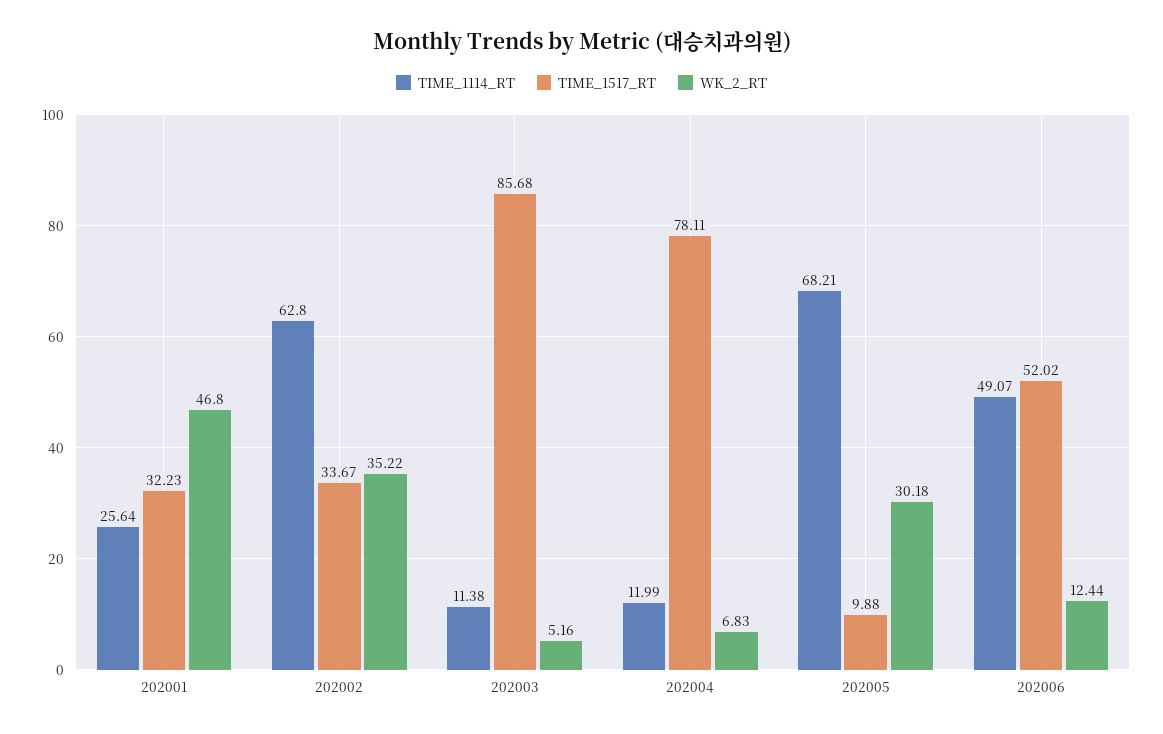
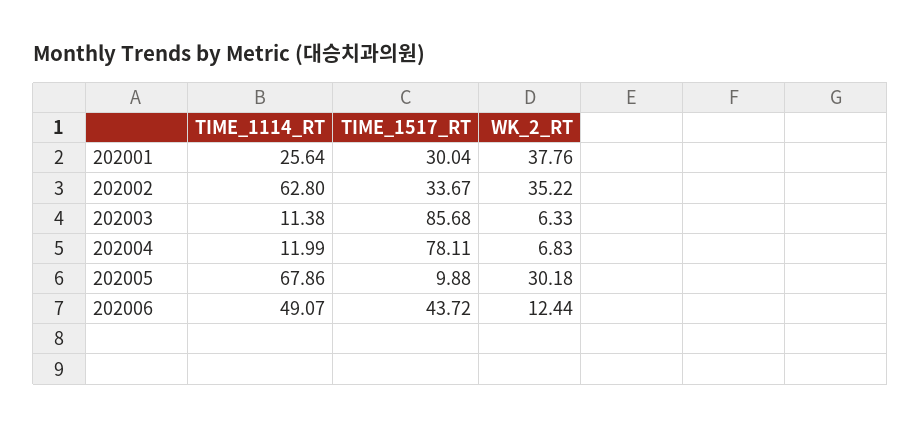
  {
    "TIME_1114_RT": {
      "202001": 25.64,
      "202002": 62.8,
      "202003": 11.38,
      "202004": 11.99,
-     "202005": 68.21,
+     "202005": 67.86,
      "202006": 49.07
    },
    "TIME_1517_RT": {
-     "202001": 32.23,
+     "202001": 30.04,
      "202002": 33.67,
      "202003": 85.68,
      "202004": 78.11,
      "202005": 9.88,
-     "202006": 52.02
+     "202006": 43.72
    },
    "WK_2_RT": {
-     "202001": 46.8,
+     "202001": 37.76,
      "202002": 35.22,
-     "202003": 5.16,
+     "202003": 6.33,
      "202004": 6.83,
      "202005": 30.18,
      "202006": 12.44
    }
  }

